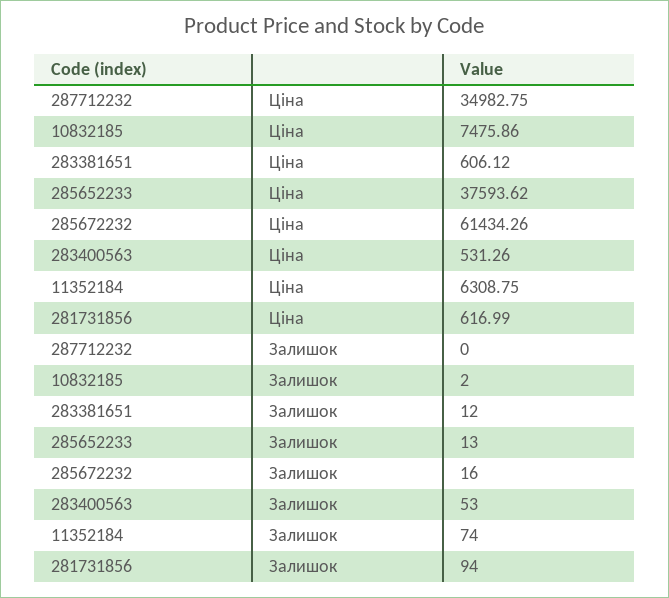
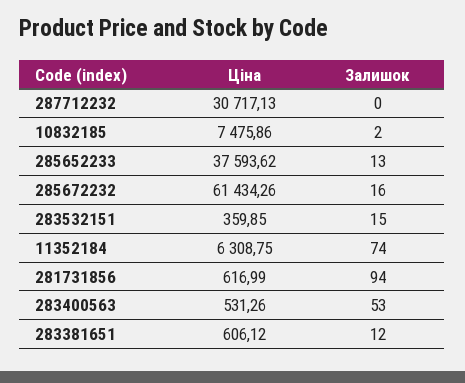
  {
    "287712232": {
-     "Ціна": 34982.75,
+     "Ціна": 30717.13,
      "Залишок": 0
    },
    "10832185": {
      "Ціна": 7475.86,
      "Залишок": 2
    },
    "283381651": {
      "Ціна": 606.12,
      "Залишок": 12
    },
    "285652233": {
      "Ціна": 37593.62,
      "Залишок": 13
    },
    "285672232": {
      "Ціна": 61434.26,
      "Залишок": 16
    },
    "283400563": {
      "Ціна": 531.26,
      "Залишок": 53
    },
    "11352184": {
      "Ціна": 6308.75,
      "Залишок": 74
    },
    "281731856": {
      "Ціна": 616.99,
      "Залишок": 94
-   }
+   },
+   "283532151": {
+     "Ціна": 359.85,
+     "Залишок": 15
+   }
  }

